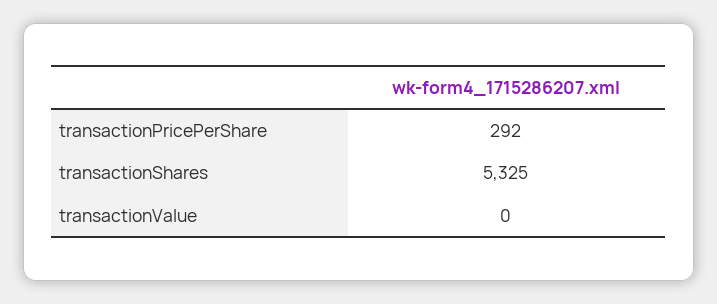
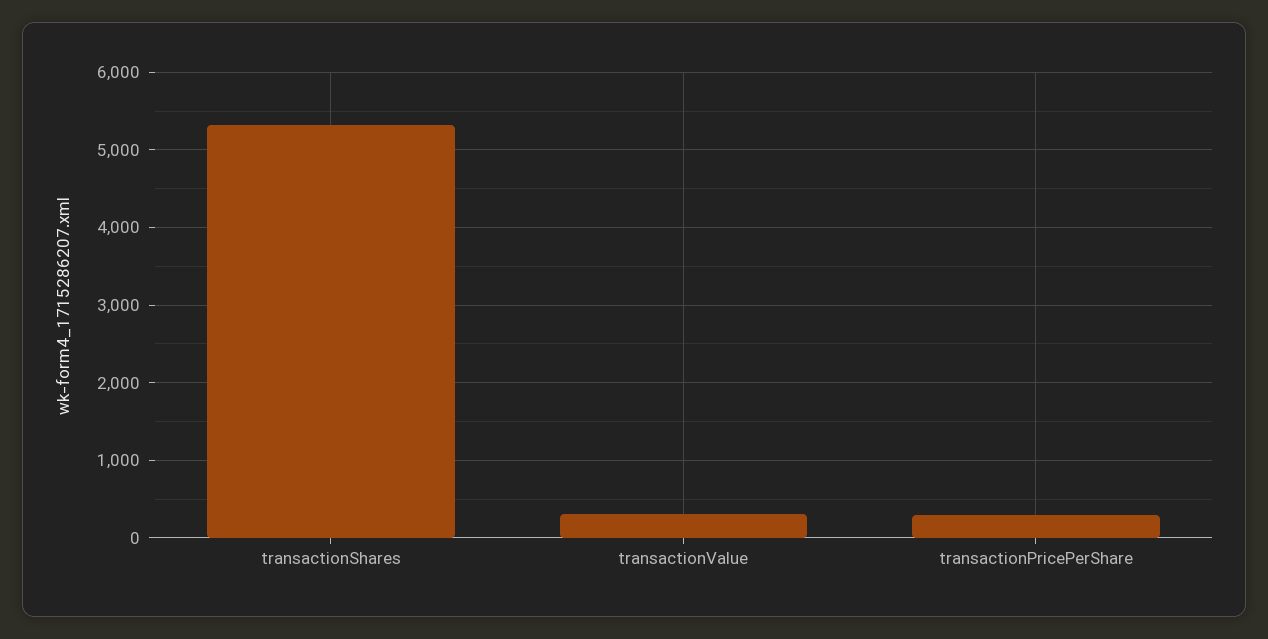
  {
    "transactionPricePerShare": 292,
    "transactionShares": 5325,
-   "transactionValue": 0
+   "transactionValue": 300
  }

